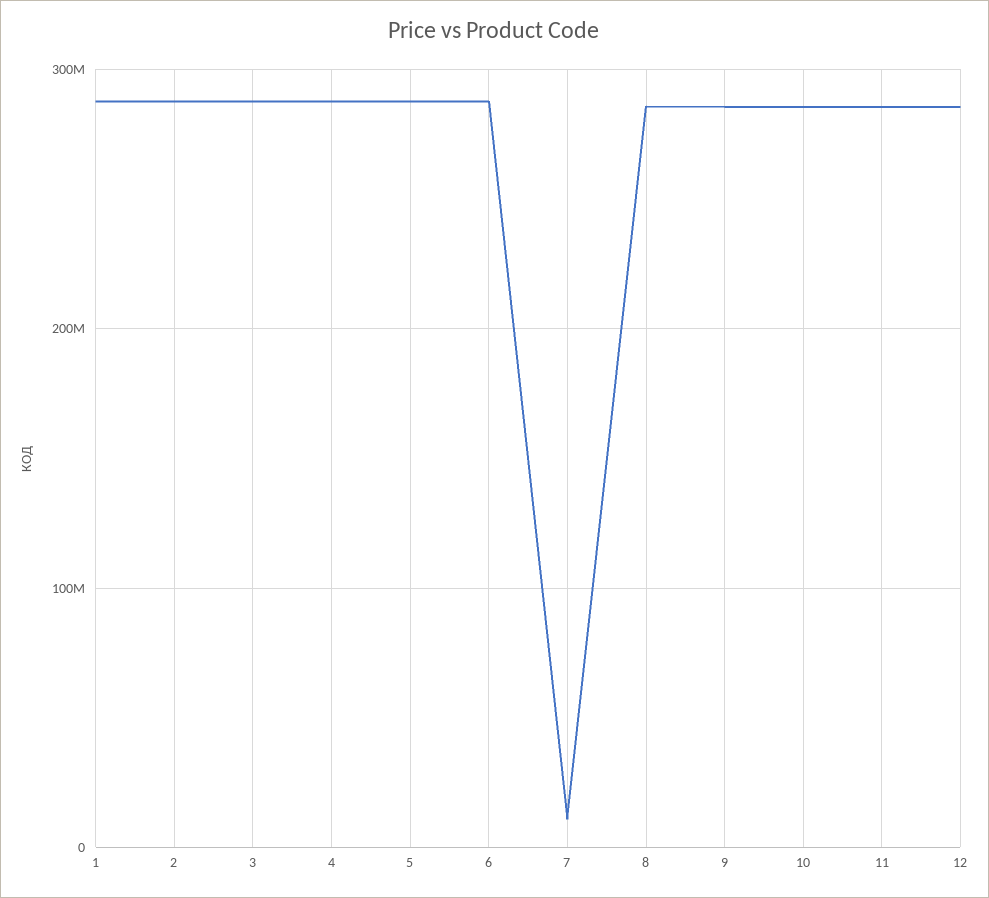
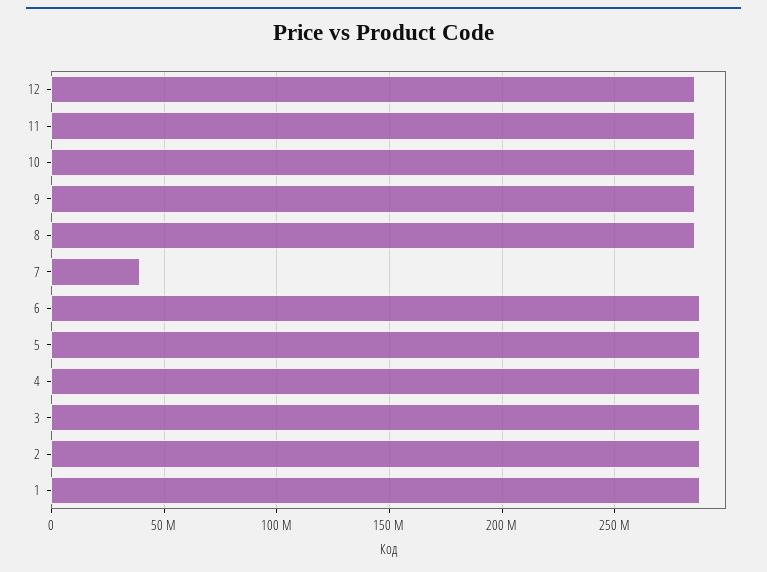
  {
    "1": 290000000,
    "2": 290000000,
    "3": 290000000,
    "4": 290000000,
    "5": 290000000,
    "6": 290000000,
-   "7": 10000000,
+   "7": 40000000,
    "8": 285000000,
    "9": 285000000,
    "10": 285000000,
    "11": 285000000,
    "12": 285000000
  }

